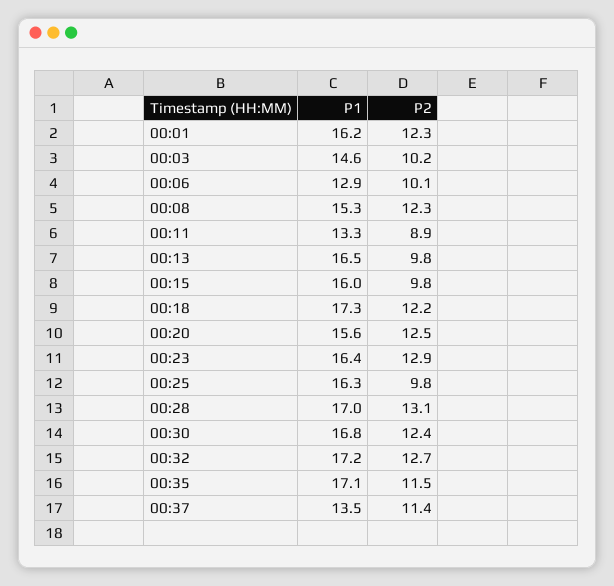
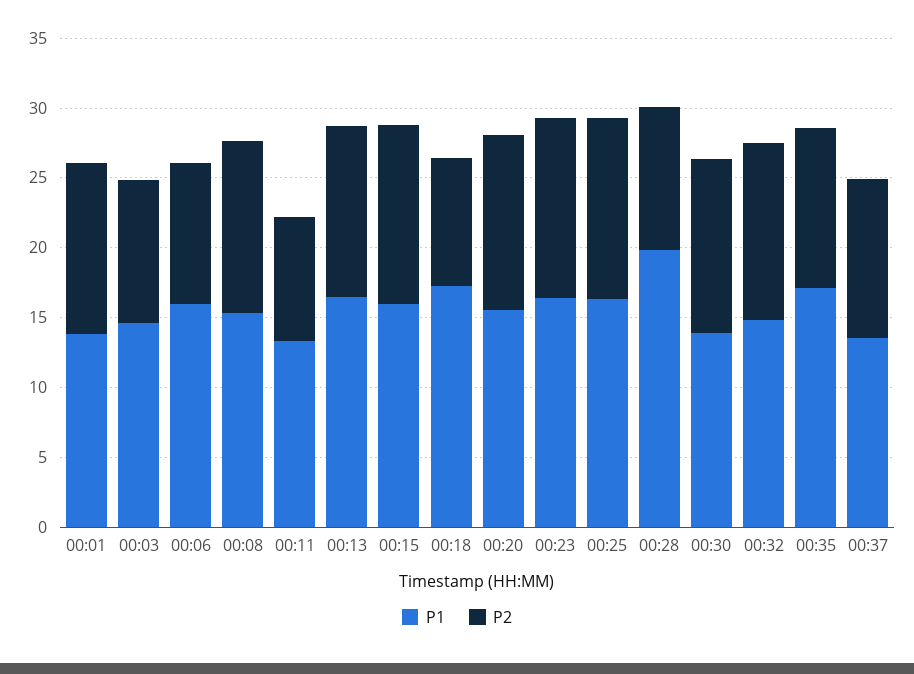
  {
    "P1": {
-     "00:01": 16.2,
+     "00:01": 14,
      "00:03": 14.6,
-     "00:06": 12.9,
+     "00:06": 16,
      "00:08": 15.3,
      "00:11": 13.3,
      "00:13": 16.5,
      "00:15": 16,
      "00:18": 17.3,
      "00:20": 15.6,
      "00:23": 16.4,
      "00:25": 16.3,
-     "00:28": 17,
+     "00:28": 20,
-     "00:30": 16.8,
+     "00:30": 14,
-     "00:32": 17.2,
+     "00:32": 15,
      "00:35": 17.1,
      "00:37": 13.5
    },
    "P2": {
      "00:01": 12.3,
      "00:03": 10.2,
      "00:06": 10.1,
      "00:08": 12.3,
      "00:11": 8.9,
-     "00:13": 9.8,
+     "00:13": 12,
-     "00:15": 9.8,
+     "00:15": 13,
-     "00:18": 12.2,
+     "00:18": 9,
      "00:20": 12.5,
      "00:23": 12.9,
-     "00:25": 9.8,
+     "00:25": 13,
-     "00:28": 13.1,
+     "00:28": 10,
      "00:30": 12.4,
      "00:32": 12.7,
      "00:35": 11.5,
      "00:37": 11.4
    }
  }

